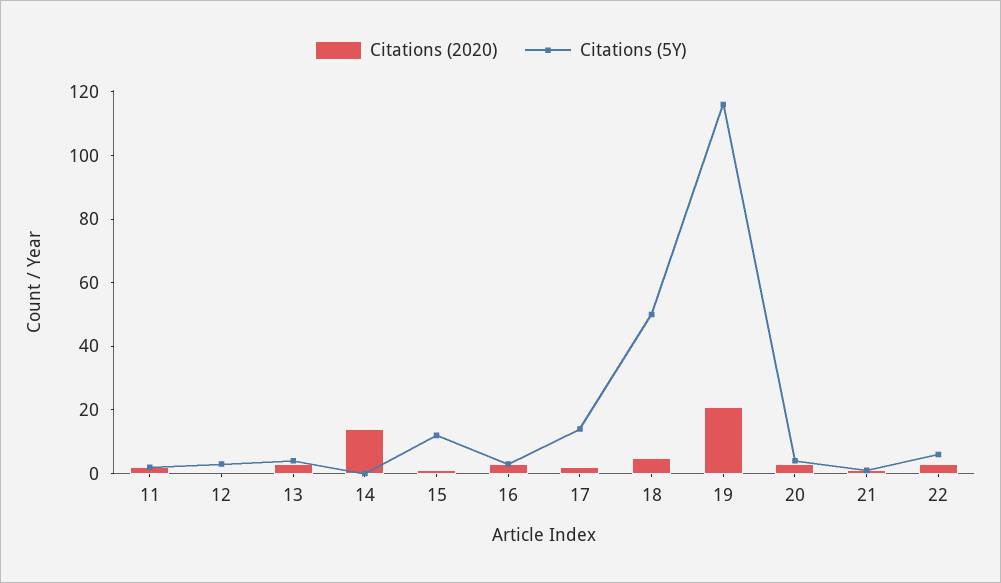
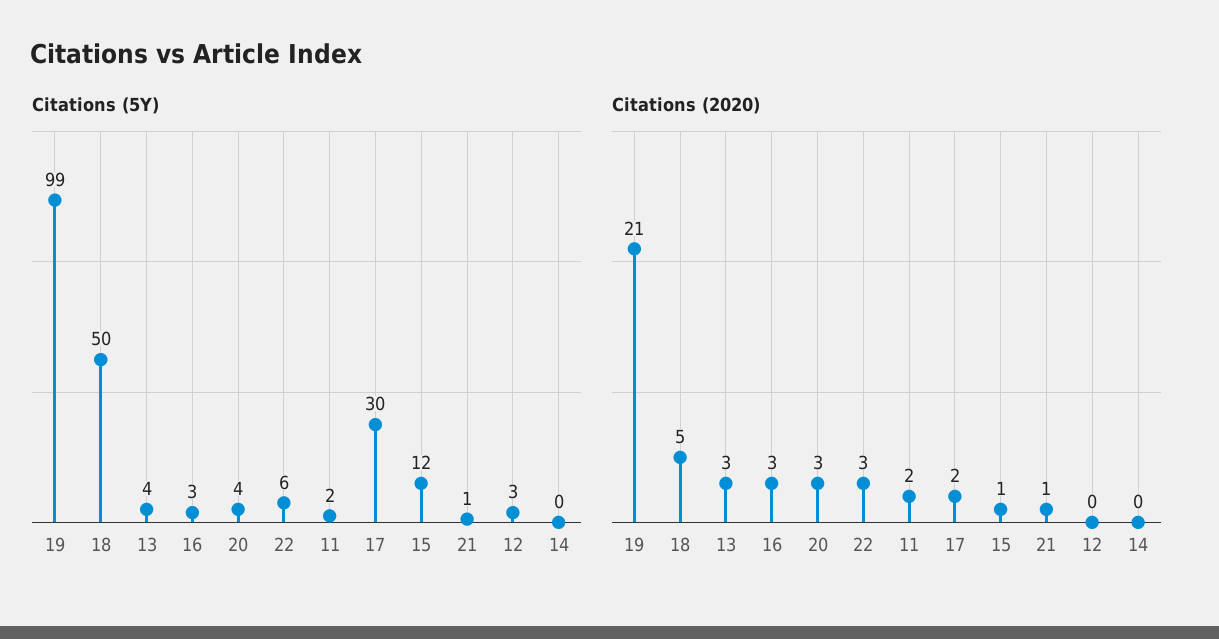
  {
    "Citations (2020)": {
      "11": 2,
      "12": 0,
      "13": 3,
-     "14": 15,
+     "14": 0,
      "15": 1,
      "16": 3,
      "17": 2,
      "18": 5,
      "19": 21,
      "20": 3,
      "21": 1,
      "22": 3
    },
    "Citations (5Y)": {
      "11": 2,
      "12": 3,
      "13": 4,
      "14": 0,
      "15": 12,
      "16": 3,
-     "17": 15,
+     "17": 30,
      "18": 50,
-     "19": 115,
+     "19": 99,
      "20": 4,
      "21": 1,
      "22": 6
    }
  }

